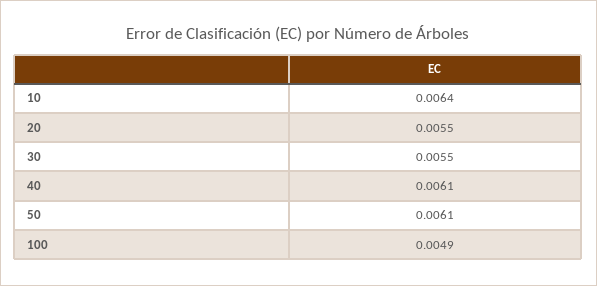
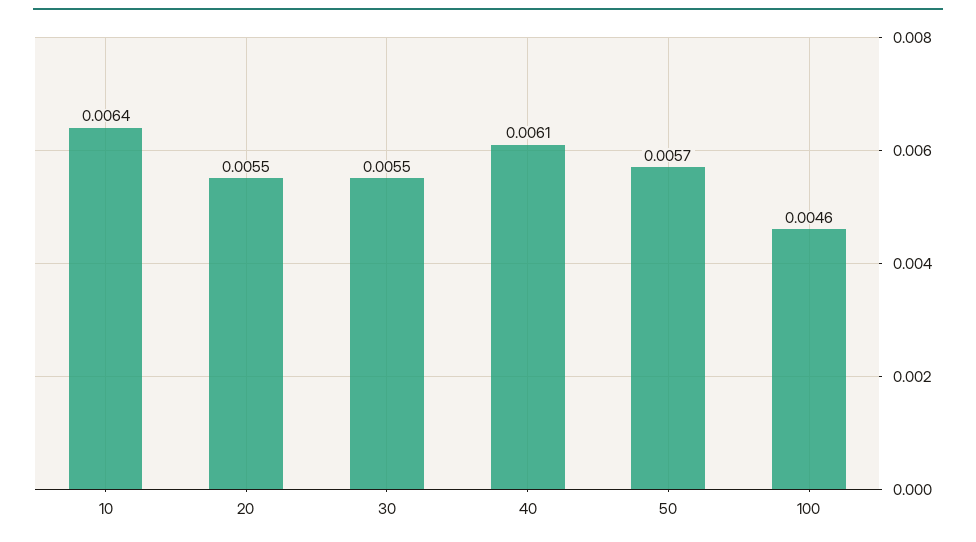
  {
    "10": 0.0064,
    "20": 0.0055,
    "30": 0.0055,
    "40": 0.0061,
-   "50": 0.0061,
+   "50": 0.0057,
-   "100": 0.0049
+   "100": 0.0046
  }

